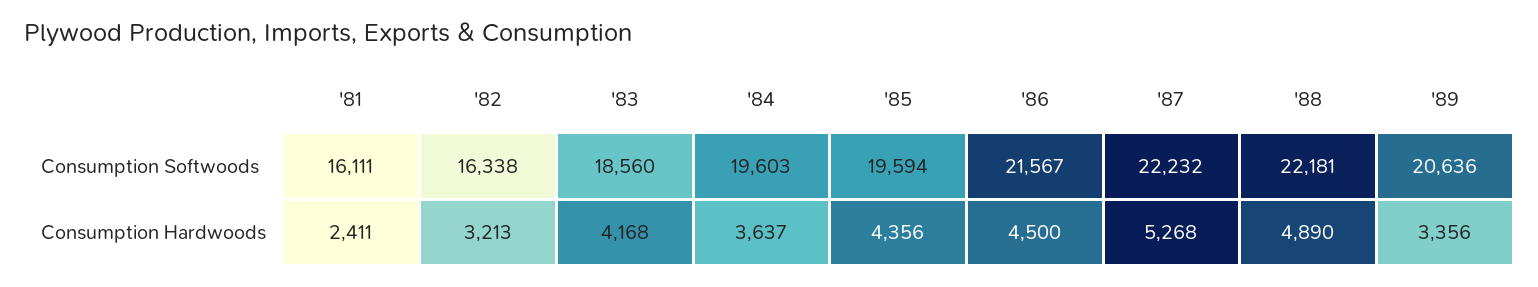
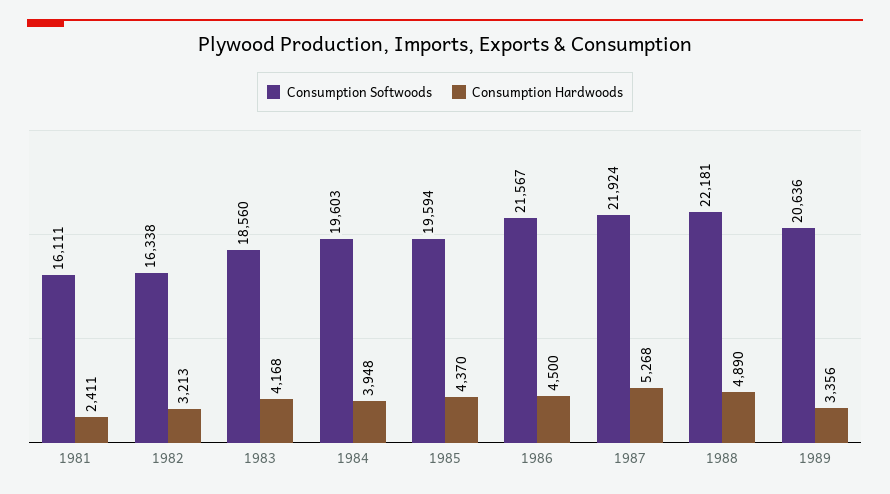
  {
    "Consumption Softwoods": {
      "'81": 16111,
      "'82": 16338,
      "'83": 18560,
      "'84": 19603,
      "'85": 19594,
      "'86": 21567,
-     "'87": 22232,
+     "'87": 21924,
      "'88": 22181,
      "'89": 20636
    },
    "Consumption Hardwoods": {
      "'81": 2411,
      "'82": 3213,
      "'83": 4168,
-     "'84": 3637,
+     "'84": 3948,
-     "'85": 4356,
+     "'85": 4370,
      "'86": 4500,
      "'87": 5268,
      "'88": 4890,
      "'89": 3356
    }
  }

